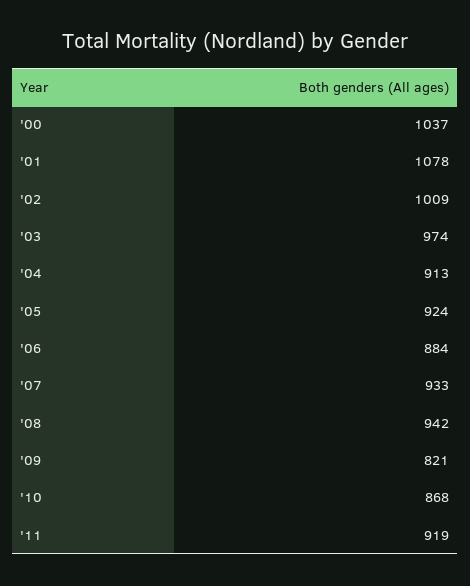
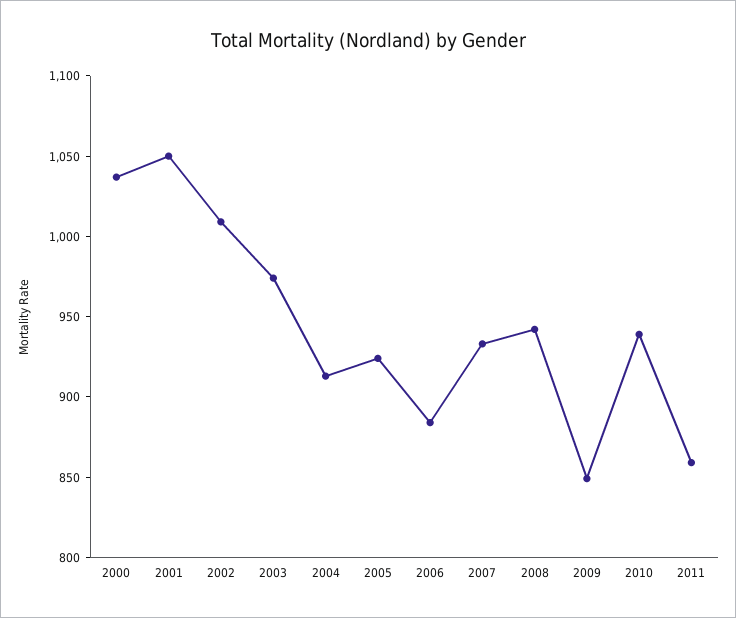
  {
    "'00": 1037,
-   "'01": 1078,
+   "'01": 1050,
    "'02": 1009,
    "'03": 974,
    "'04": 913,
    "'05": 924,
    "'06": 884,
    "'07": 933,
    "'08": 942,
-   "'09": 821,
+   "'09": 850,
-   "'10": 868,
+   "'10": 940,
-   "'11": 919
+   "'11": 860
  }

